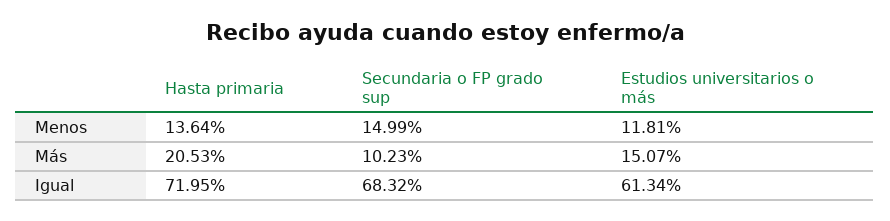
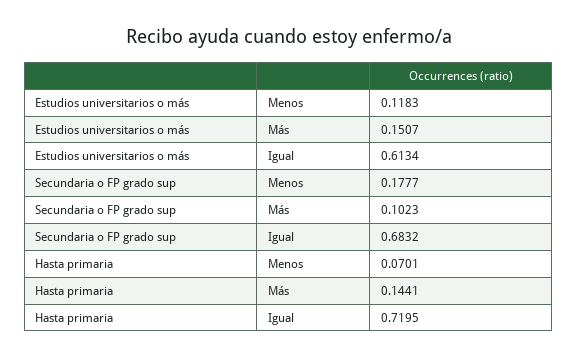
  {
    "Hasta primaria": {
-     "Menos": 0.1364,
+     "Menos": 0.0701,
-     "Más": 0.2053,
+     "Más": 0.1441,
      "Igual": 0.7195
    },
    "Secundaria o FP grado sup": {
-     "Menos": 0.1499,
+     "Menos": 0.1777,
      "Más": 0.1023,
      "Igual": 0.6832
    },
    "Estudios universitarios o más": {
-     "Menos": 0.1181,
+     "Menos": 0.1183,
      "Más": 0.1507,
      "Igual": 0.6134
    }
  }

